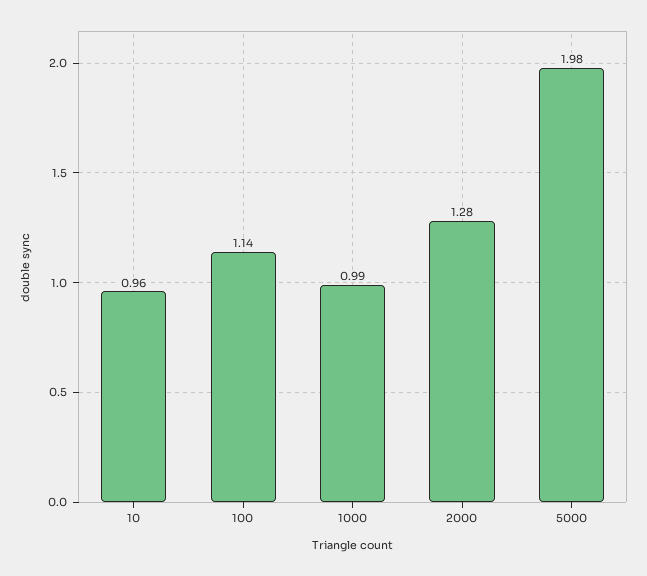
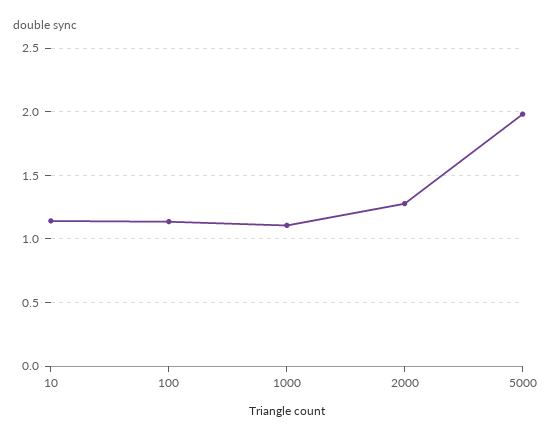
  {
-   "10": 0.96,
+   "10": 1.15,
    "100": 1.14,
-   "1000": 0.99,
+   "1000": 1.1,
    "2000": 1.28,
    "5000": 1.98
  }

